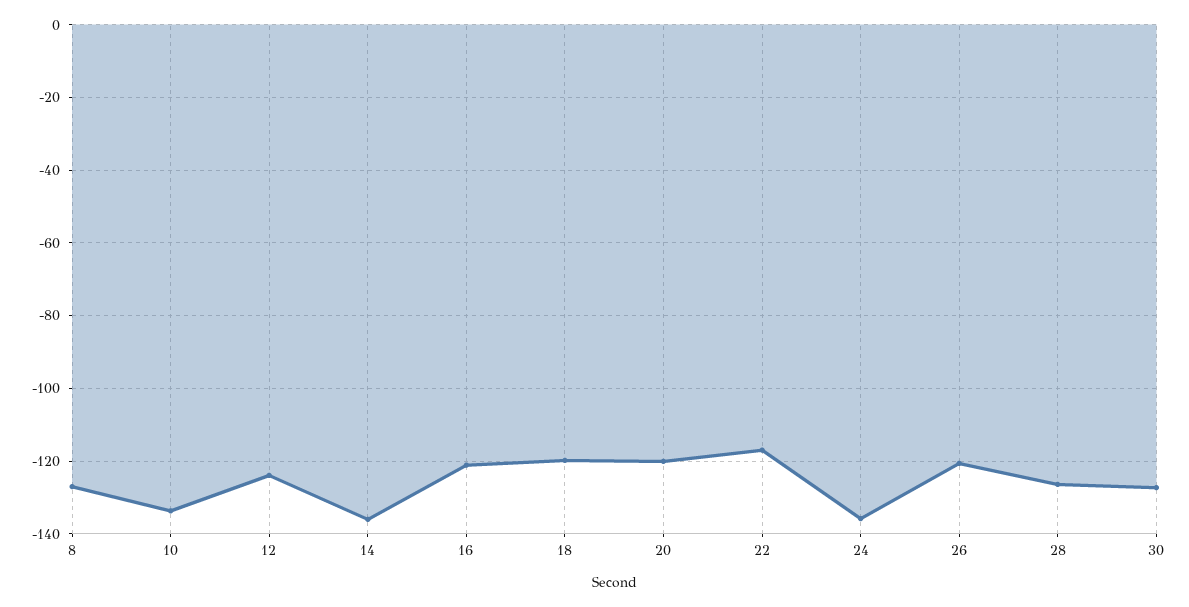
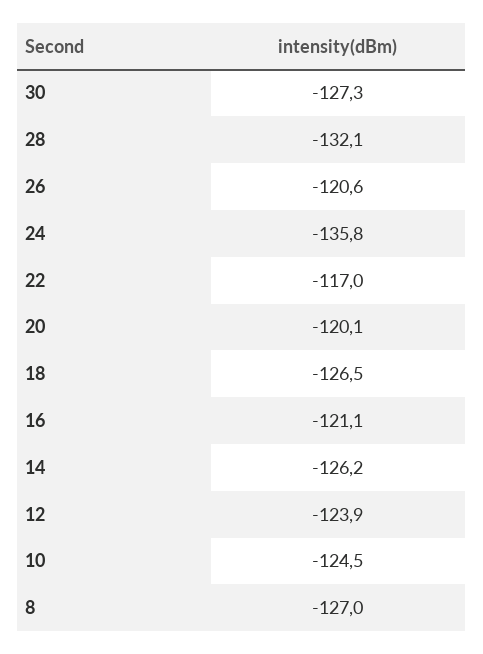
  {
    "8": -127,
-   "10": -134,
+   "10": -124.5,
    "12": -123.9,
-   "14": -136,
+   "14": -126.2,
    "16": -121.1,
-   "18": -120,
+   "18": -126.5,
    "20": -120.1,
    "22": -117,
    "24": -135.8,
    "26": -120.6,
-   "28": -126,
+   "28": -132.1,
    "30": -127.3
  }

